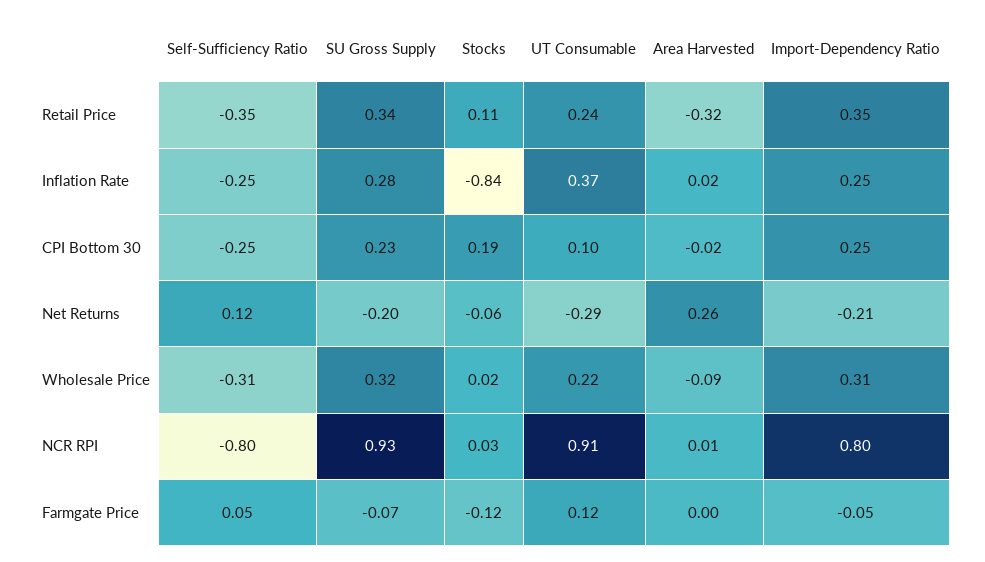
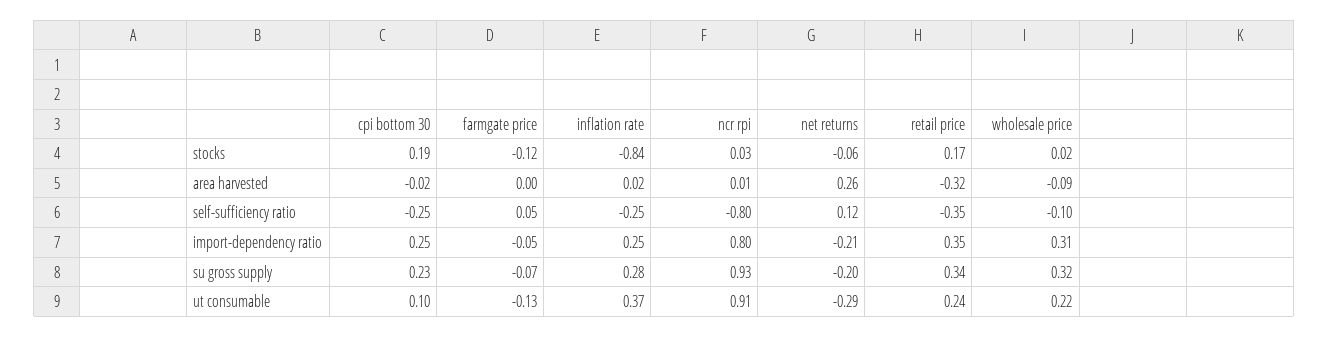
  {
    "Self-Sufficiency Ratio": {
      "Retail Price": -0.35,
      "Inflation Rate": -0.25,
      "CPI Bottom 30": -0.25,
      "Net Returns": 0.12,
-     "Wholesale Price": -0.31,
+     "Wholesale Price": -0.1,
      "NCR RPI": -0.8,
      "Farmgate Price": 0.05
    },
    "SU Gross Supply": {
      "Retail Price": 0.34,
      "Inflation Rate": 0.28,
      "CPI Bottom 30": 0.23,
      "Net Returns": -0.2,
      "Wholesale Price": 0.32,
      "NCR RPI": 0.93,
      "Farmgate Price": -0.07
    },
    "Stocks": {
-     "Retail Price": 0.11,
+     "Retail Price": 0.17,
      "Inflation Rate": -0.84,
      "CPI Bottom 30": 0.19,
      "Net Returns": -0.06,
      "Wholesale Price": 0.02,
      "NCR RPI": 0.03,
      "Farmgate Price": -0.12
    },
    "UT Consumable": {
      "Retail Price": 0.24,
      "Inflation Rate": 0.37,
      "CPI Bottom 30": 0.1,
      "Net Returns": -0.29,
      "Wholesale Price": 0.22,
      "NCR RPI": 0.91,
-     "Farmgate Price": 0.12
+     "Farmgate Price": -0.13
    },
    "Area Harvested": {
      "Retail Price": -0.32,
      "Inflation Rate": 0.02,
      "CPI Bottom 30": -0.02,
      "Net Returns": 0.26,
      "Wholesale Price": -0.09,
      "NCR RPI": 0.01,
      "Farmgate Price": 0
    },
    "Import-Dependency Ratio": {
      "Retail Price": 0.35,
      "Inflation Rate": 0.25,
      "CPI Bottom 30": 0.25,
      "Net Returns": -0.21,
      "Wholesale Price": 0.31,
      "NCR RPI": 0.8,
      "Farmgate Price": -0.05
    }
  }

